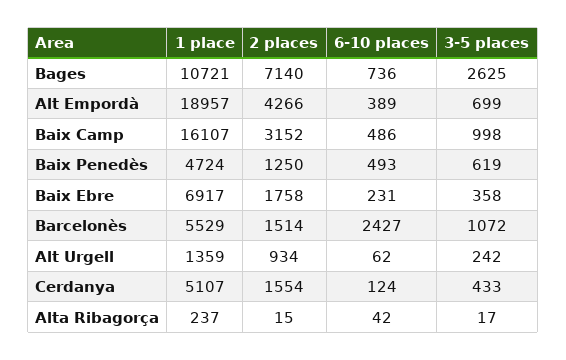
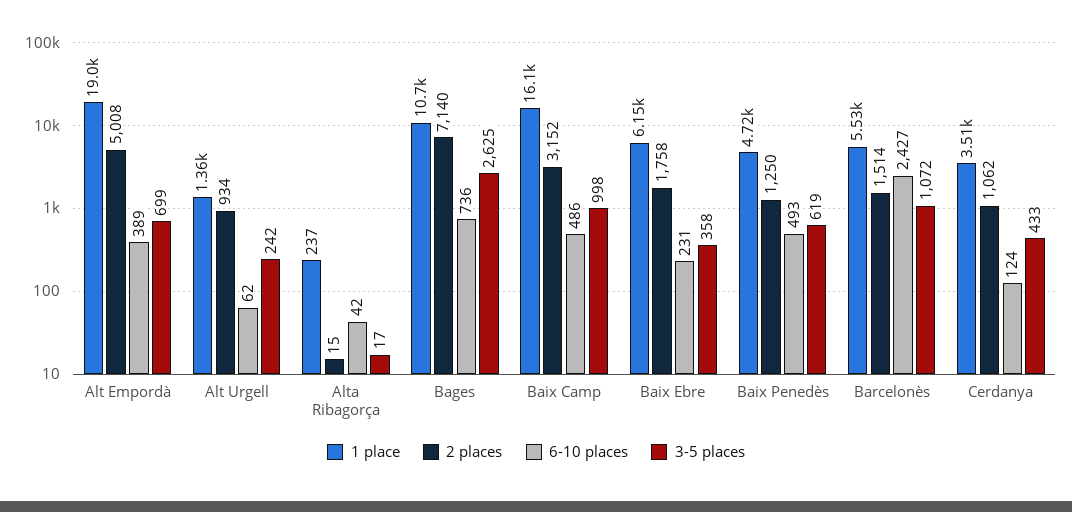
  {
    "1 place": {
      "Bages": 10721,
      "Alt Empordà": 18957,
      "Baix Camp": 16107,
      "Baix Penedès": 4724,
-     "Baix Ebre": 6917,
+     "Baix Ebre": 6150,
      "Barcelonès": 5529,
      "Alt Urgell": 1359,
-     "Cerdanya": 5107,
+     "Cerdanya": 3510,
      "Alta Ribagorça": 237
    },
    "2 places": {
      "Bages": 7140,
-     "Alt Empordà": 4266,
+     "Alt Empordà": 5008,
      "Baix Camp": 3152,
      "Baix Penedès": 1250,
      "Baix Ebre": 1758,
      "Barcelonès": 1514,
      "Alt Urgell": 934,
-     "Cerdanya": 1554,
+     "Cerdanya": 1062,
      "Alta Ribagorça": 15
    },
    "6-10 places": {
      "Bages": 736,
      "Alt Empordà": 389,
      "Baix Camp": 486,
      "Baix Penedès": 493,
      "Baix Ebre": 231,
      "Barcelonès": 2427,
      "Alt Urgell": 62,
      "Cerdanya": 124,
      "Alta Ribagorça": 42
    },
    "3-5 places": {
      "Bages": 2625,
      "Alt Empordà": 699,
      "Baix Camp": 998,
      "Baix Penedès": 619,
      "Baix Ebre": 358,
      "Barcelonès": 1072,
      "Alt Urgell": 242,
      "Cerdanya": 433,
      "Alta Ribagorça": 17
    }
  }

